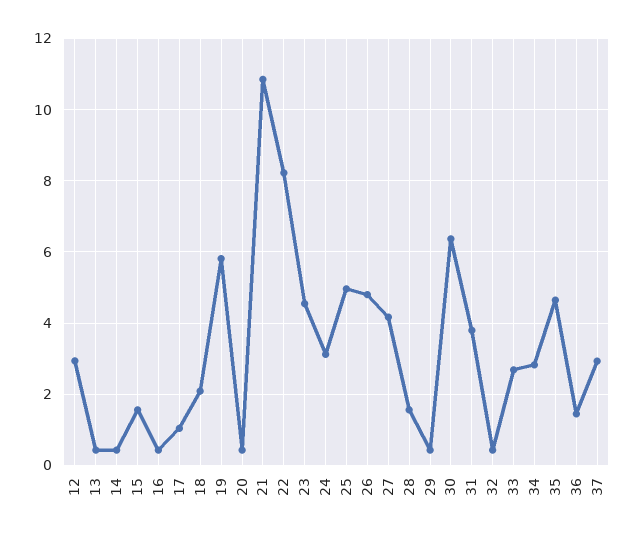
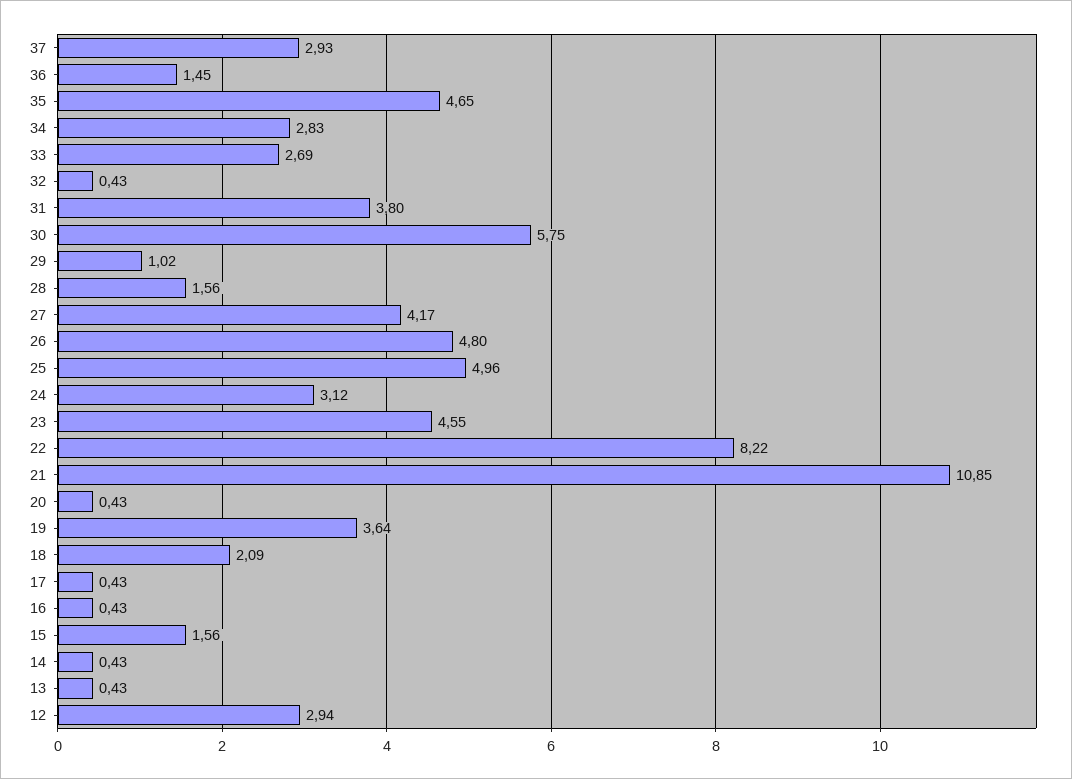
  {
    "12": 2.94,
    "13": 0.43,
    "14": 0.43,
    "15": 1.56,
    "16": 0.43,
-   "17": 1,
+   "17": 0.43,
    "18": 2.09,
-   "19": 5.8,
+   "19": 3.64,
    "20": 0.43,
    "21": 10.85,
    "22": 8.22,
    "23": 4.55,
    "24": 3.12,
    "25": 4.96,
    "26": 4.8,
    "27": 4.17,
    "28": 1.56,
-   "29": 0.4,
+   "29": 1.02,
-   "30": 6.4,
+   "30": 5.75,
    "31": 3.8,
    "32": 0.43,
    "33": 2.69,
    "34": 2.83,
    "35": 4.65,
    "36": 1.45,
    "37": 2.93
  }

